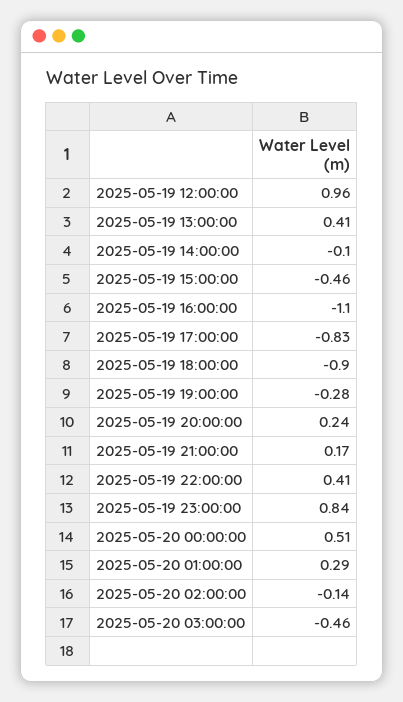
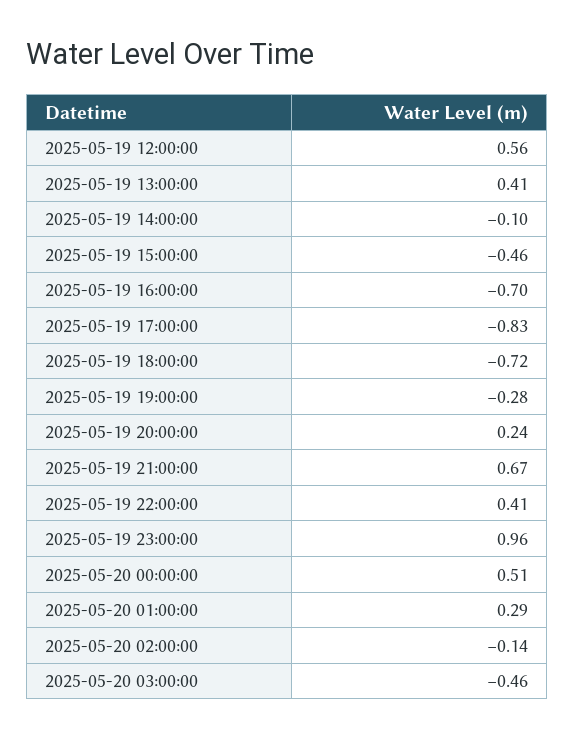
  {
-   "2025-05-19 12:00:00": 0.96,
+   "2025-05-19 12:00:00": 0.56,
    "2025-05-19 13:00:00": 0.41,
    "2025-05-19 14:00:00": -0.1,
    "2025-05-19 15:00:00": -0.46,
-   "2025-05-19 16:00:00": -1.1,
+   "2025-05-19 16:00:00": -0.7,
    "2025-05-19 17:00:00": -0.83,
-   "2025-05-19 18:00:00": -0.9,
+   "2025-05-19 18:00:00": -0.72,
    "2025-05-19 19:00:00": -0.28,
    "2025-05-19 20:00:00": 0.24,
-   "2025-05-19 21:00:00": 0.17,
+   "2025-05-19 21:00:00": 0.67,
    "2025-05-19 22:00:00": 0.41,
-   "2025-05-19 23:00:00": 0.84,
+   "2025-05-19 23:00:00": 0.96,
    "2025-05-20 00:00:00": 0.51,
    "2025-05-20 01:00:00": 0.29,
    "2025-05-20 02:00:00": -0.14,
    "2025-05-20 03:00:00": -0.46
  }

